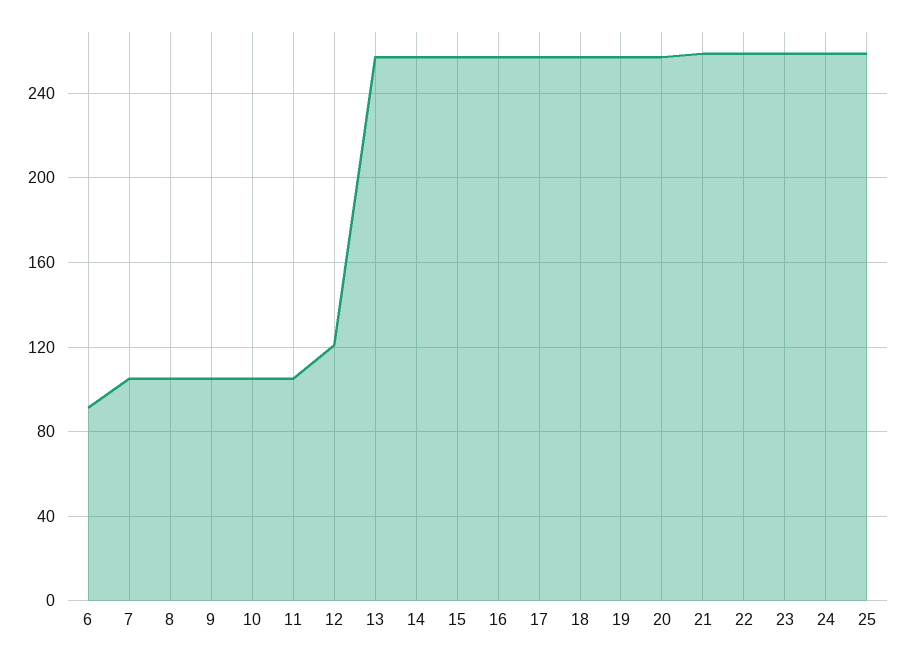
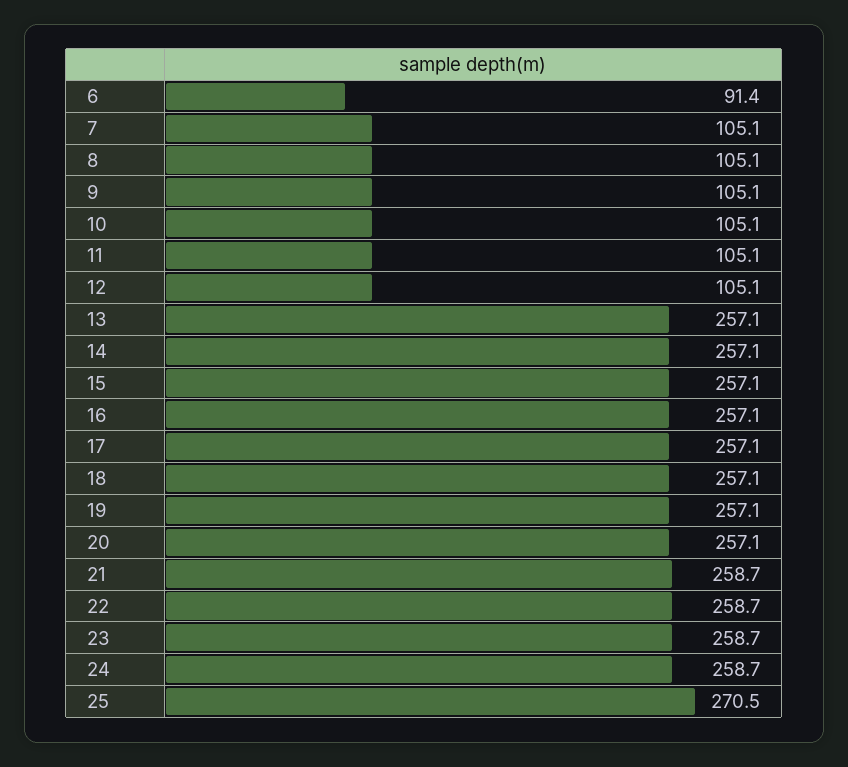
  {
    "6": 91.4,
    "7": 105.1,
    "8": 105.1,
    "9": 105.1,
    "10": 105.1,
    "11": 105.1,
-   "12": 120,
+   "12": 105.1,
    "13": 257.1,
    "14": 257.1,
    "15": 257.1,
    "16": 257.1,
    "17": 257.1,
    "18": 257.1,
    "19": 257.1,
    "20": 257.1,
    "21": 258.7,
    "22": 258.7,
    "23": 258.7,
    "24": 258.7,
-   "25": 260
+   "25": 270.5
  }

